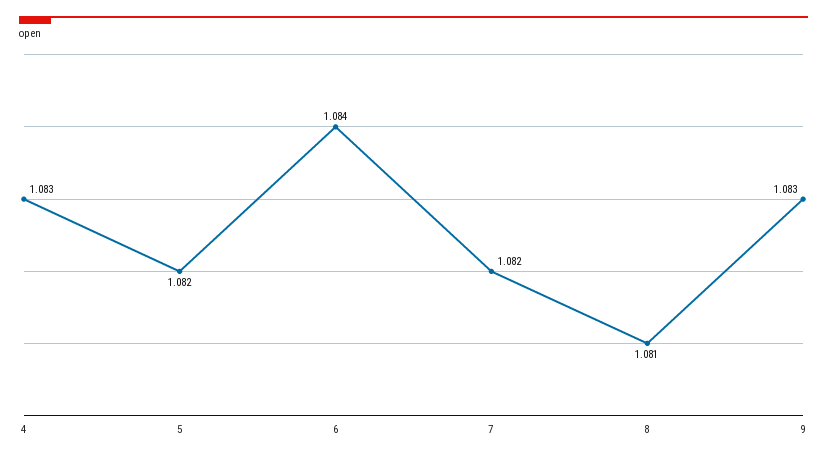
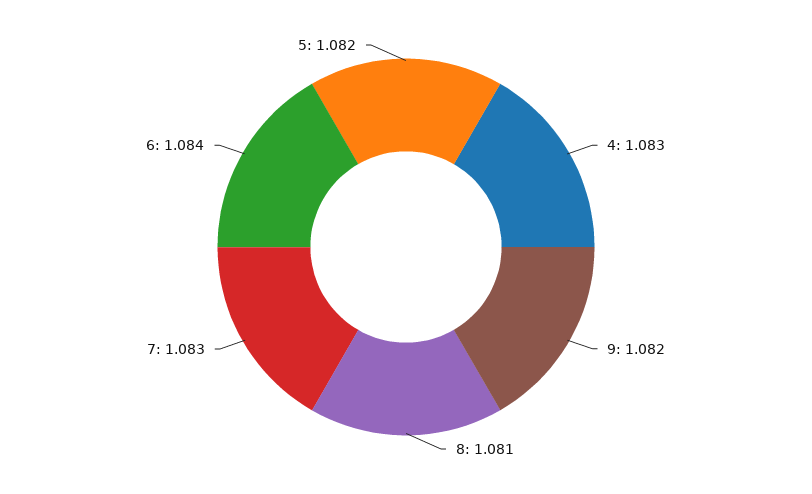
  {
    "4": 1.083,
    "5": 1.082,
    "6": 1.084,
-   "7": 1.082,
+   "7": 1.083,
    "8": 1.081,
-   "9": 1.083
+   "9": 1.082
  }

